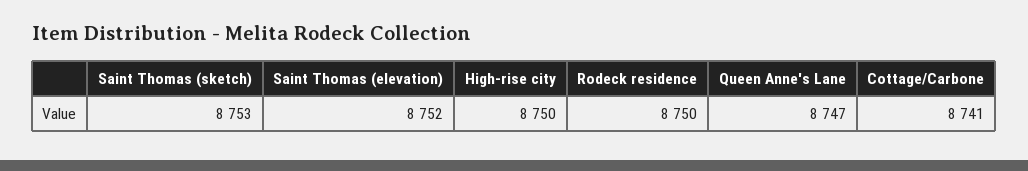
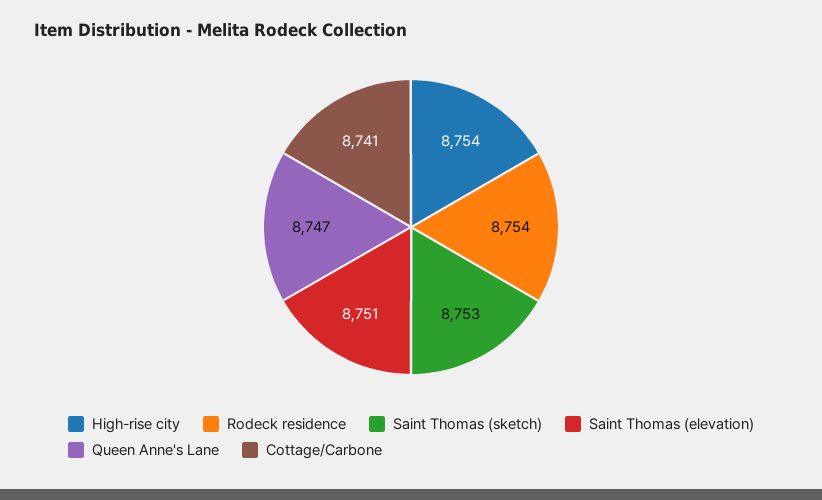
  {
    "Saint Thomas (sketch)": 8753,
-   "Saint Thomas (elevation)": 8752,
+   "Saint Thomas (elevation)": 8751,
-   "High-rise city": 8750,
+   "High-rise city": 8754,
-   "Rodeck residence": 8750,
+   "Rodeck residence": 8754,
    "Queen Anne's Lane": 8747,
    "Cottage/Carbone": 8741
  }

